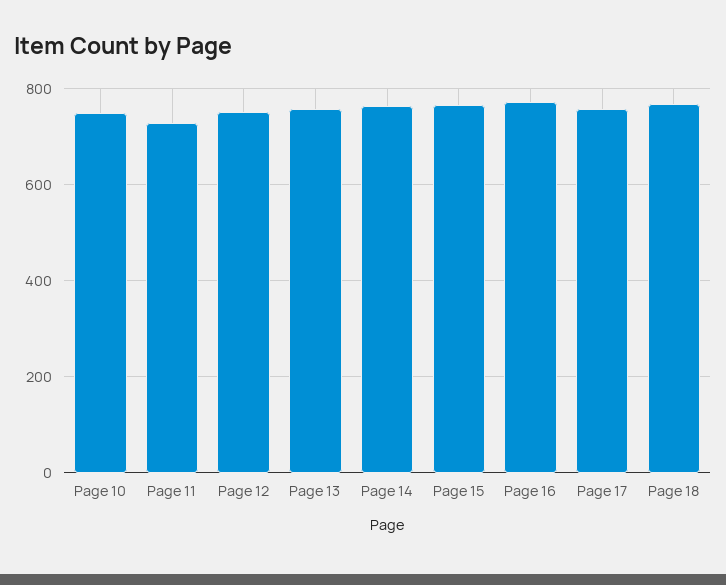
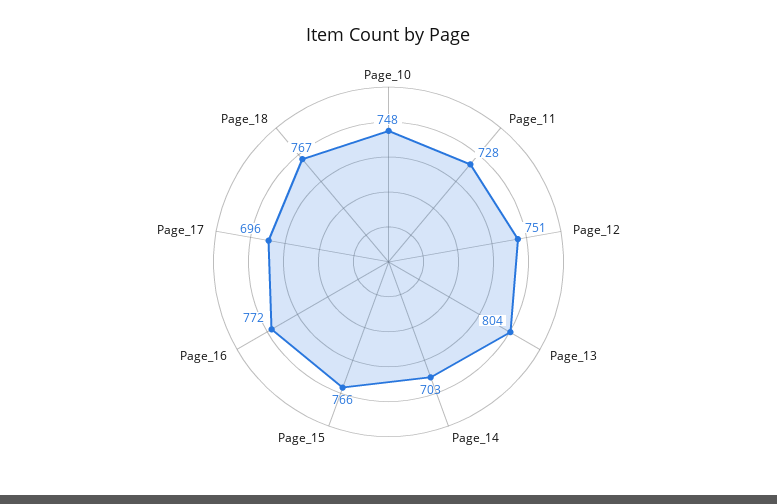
  {
    "Page 10": 748,
    "Page 11": 728,
    "Page 12": 751,
-   "Page 13": 760,
+   "Page 13": 804,
-   "Page 14": 760,
+   "Page 14": 703,
    "Page 15": 766,
    "Page 16": 772,
-   "Page 17": 760,
+   "Page 17": 696,
    "Page 18": 767
  }

